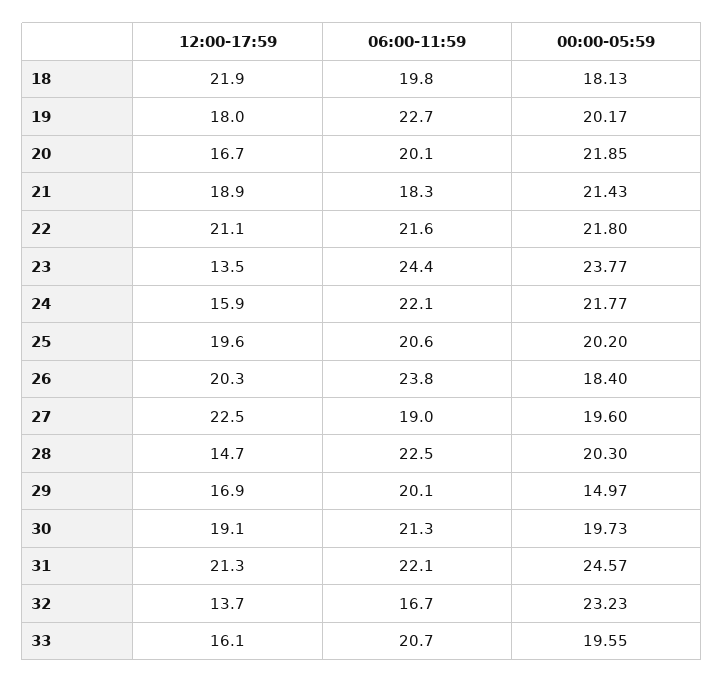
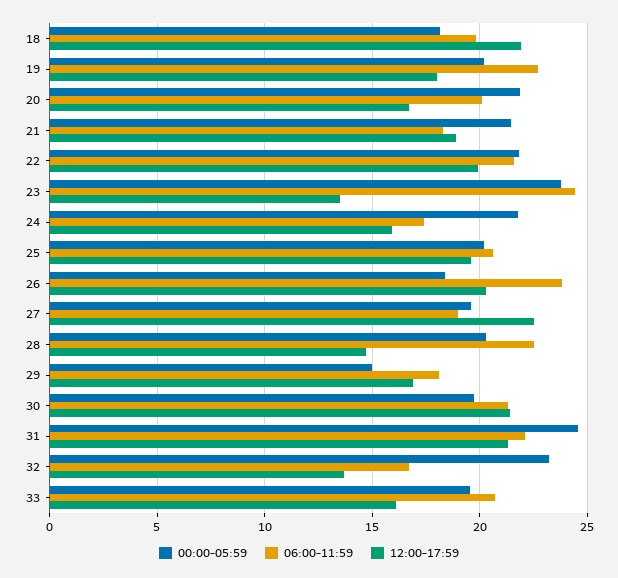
  {
    "12:00-17:59": {
      "18": 21.9,
      "19": 18,
      "20": 16.7,
      "21": 18.9,
-     "22": 21.1,
+     "22": 20,
      "23": 13.5,
      "24": 15.9,
      "25": 19.6,
      "26": 20.3,
      "27": 22.5,
      "28": 14.7,
      "29": 16.9,
-     "30": 19.1,
+     "30": 21.5,
      "31": 21.3,
      "32": 13.7,
      "33": 16.1
    },
    "06:00-11:59": {
      "18": 19.8,
      "19": 22.7,
      "20": 20.1,
      "21": 18.3,
      "22": 21.6,
      "23": 24.4,
-     "24": 22.1,
+     "24": 17.5,
      "25": 20.6,
      "26": 23.8,
      "27": 19,
      "28": 22.5,
-     "29": 20.1,
+     "29": 18,
      "30": 21.3,
      "31": 22.1,
      "32": 16.7,
      "33": 20.7
    },
    "00:00-05:59": {
      "18": 18.13,
      "19": 20.17,
      "20": 21.85,
      "21": 21.43,
      "22": 21.8,
      "23": 23.77,
      "24": 21.77,
      "25": 20.2,
      "26": 18.4,
      "27": 19.6,
      "28": 20.3,
      "29": 14.97,
      "30": 19.73,
      "31": 24.57,
      "32": 23.23,
      "33": 19.55
    }
  }

